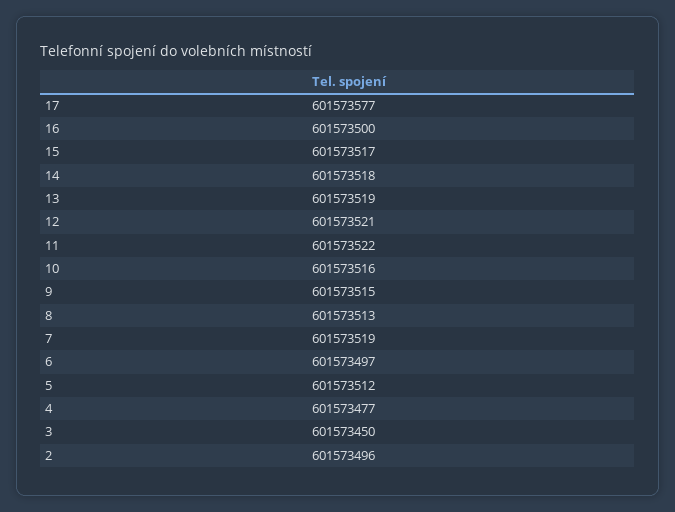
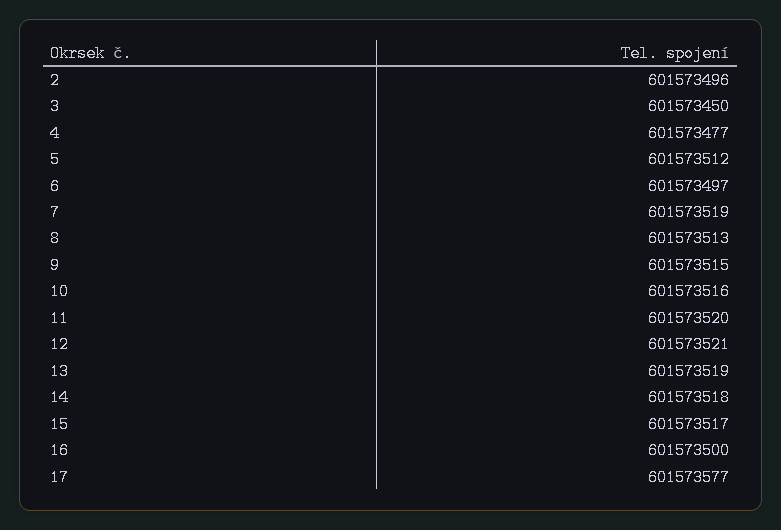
  {
    "17": 601573577,
    "16": 601573500,
    "15": 601573517,
    "14": 601573518,
    "13": 601573519,
    "12": 601573521,
-   "11": 601573522,
+   "11": 601573520,
    "10": 601573516,
    "9": 601573515,
    "8": 601573513,
    "7": 601573519,
    "6": 601573497,
    "5": 601573512,
    "4": 601573477,
    "3": 601573450,
    "2": 601573496
  }

